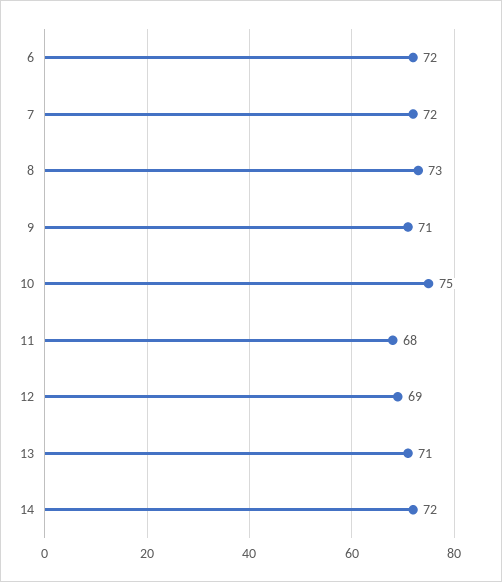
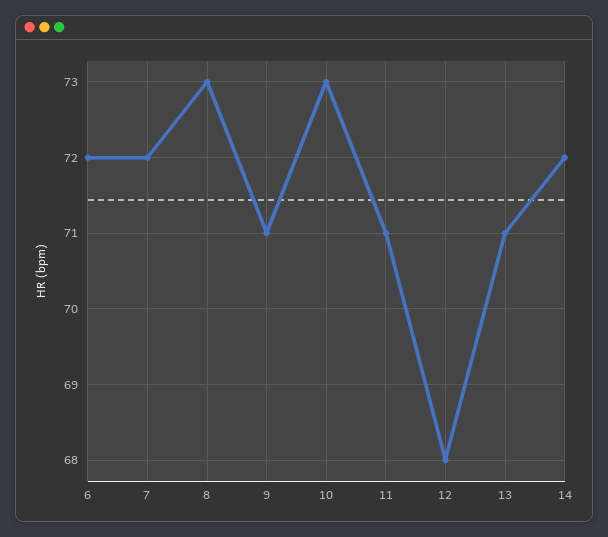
  {
    "6": 72,
    "7": 72,
    "8": 73,
    "9": 71,
-   "10": 75,
+   "10": 73,
-   "11": 68,
+   "11": 71,
-   "12": 69,
+   "12": 68,
    "13": 71,
    "14": 72
  }

